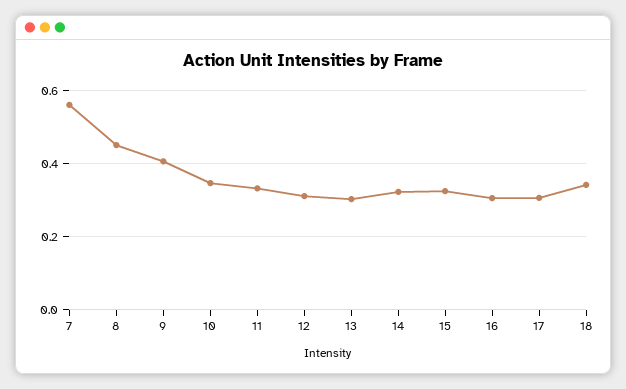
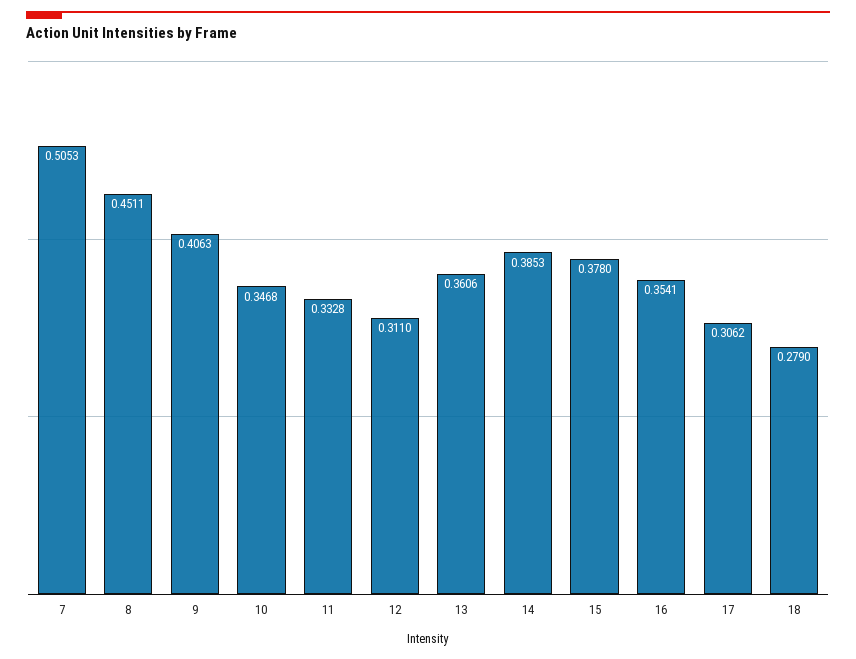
  {
-   "7": 0.56,
+   "7": 0.5053,
    "8": 0.4511,
    "9": 0.4063,
    "10": 0.3468,
    "11": 0.3328,
    "12": 0.311,
-   "13": 0.3,
+   "13": 0.3606,
-   "14": 0.32,
+   "14": 0.3853,
-   "15": 0.32,
+   "15": 0.378,
-   "16": 0.3,
+   "16": 0.3541,
    "17": 0.3062,
-   "18": 0.34
+   "18": 0.279
  }

